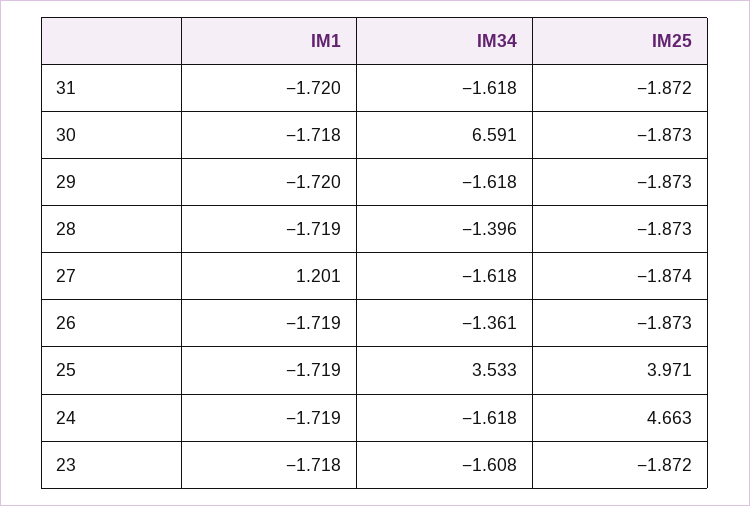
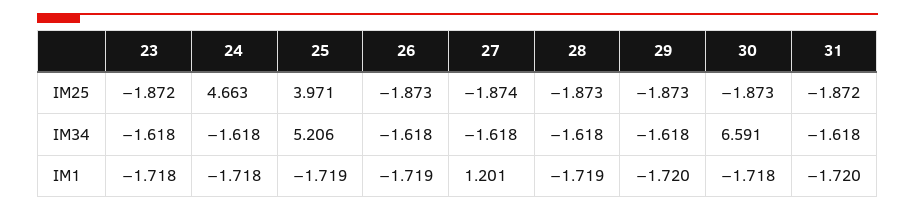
  {
    "IM1": {
      "31": -1.72,
      "30": -1.718,
      "29": -1.72,
      "28": -1.719,
      "27": 1.201,
      "26": -1.719,
      "25": -1.719,
-     "24": -1.719,
+     "24": -1.718,
      "23": -1.718
    },
    "IM34": {
      "31": -1.618,
      "30": 6.591,
      "29": -1.618,
-     "28": -1.396,
+     "28": -1.618,
      "27": -1.618,
-     "26": -1.361,
+     "26": -1.618,
-     "25": 3.533,
+     "25": 5.206,
      "24": -1.618,
-     "23": -1.608
+     "23": -1.618
    },
    "IM25": {
      "31": -1.872,
      "30": -1.873,
      "29": -1.873,
      "28": -1.873,
      "27": -1.874,
      "26": -1.873,
      "25": 3.971,
      "24": 4.663,
      "23": -1.872
    }
  }

